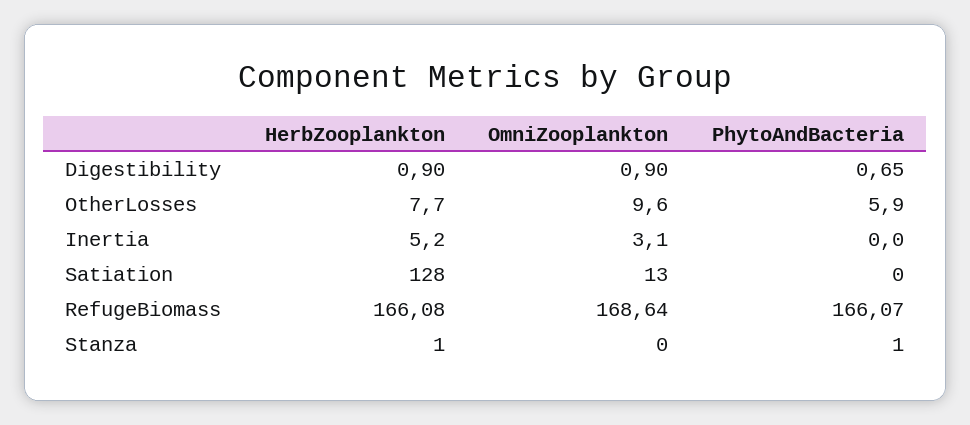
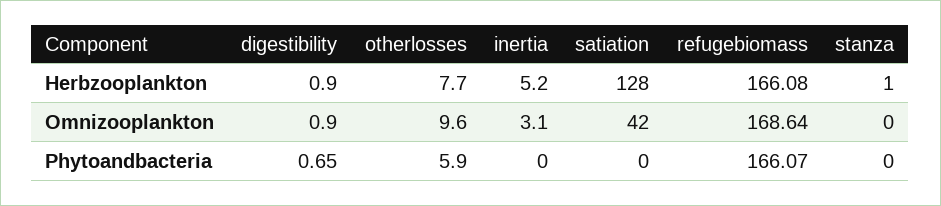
  {
    "HerbZooplankton": {
      "Digestibility": 0.9,
      "OtherLosses": 7.7,
      "Inertia": 5.2,
      "Satiation": 128,
      "RefugeBiomass": 166.08,
      "Stanza": 1
    },
    "OmniZooplankton": {
      "Digestibility": 0.9,
      "OtherLosses": 9.6,
      "Inertia": 3.1,
-     "Satiation": 13,
+     "Satiation": 42,
      "RefugeBiomass": 168.64,
      "Stanza": 0
    },
    "PhytoAndBacteria": {
      "Digestibility": 0.65,
      "OtherLosses": 5.9,
      "Inertia": 0,
      "Satiation": 0,
      "RefugeBiomass": 166.07,
-     "Stanza": 1
+     "Stanza": 0
    }
  }

